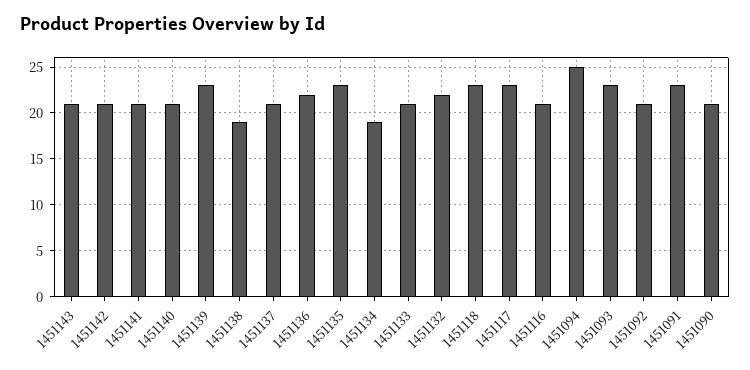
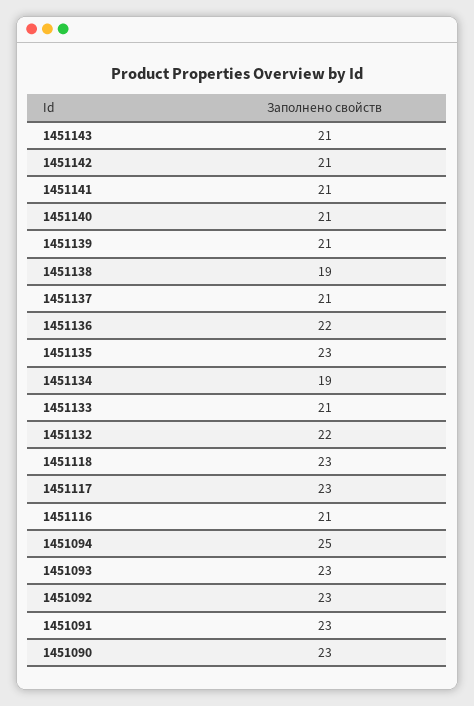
  {
    "1451143": 21,
    "1451142": 21,
    "1451141": 21,
    "1451140": 21,
-   "1451139": 23,
+   "1451139": 21,
    "1451138": 19,
    "1451137": 21,
    "1451136": 22,
    "1451135": 23,
    "1451134": 19,
    "1451133": 21,
    "1451132": 22,
    "1451118": 23,
    "1451117": 23,
    "1451116": 21,
    "1451094": 25,
    "1451093": 23,
-   "1451092": 21,
+   "1451092": 23,
    "1451091": 23,
-   "1451090": 21
+   "1451090": 23
  }

